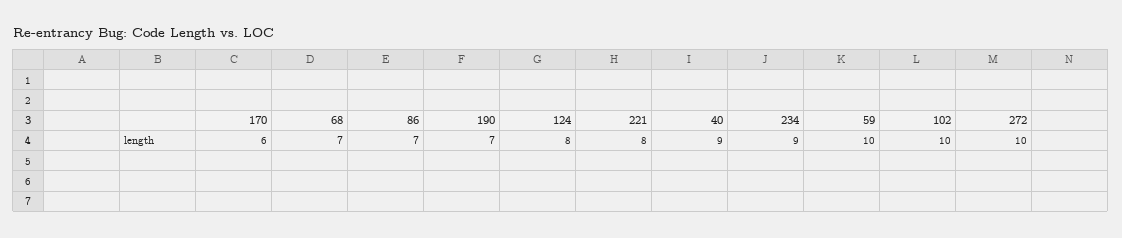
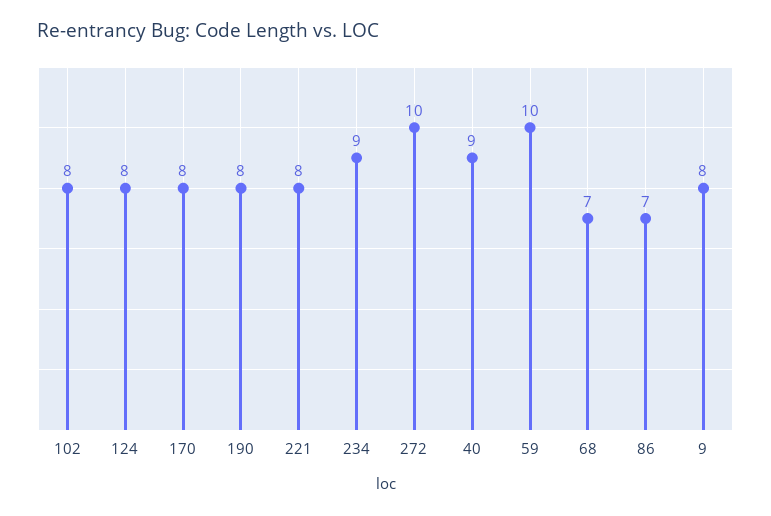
  {
-   "170": 6,
+   "170": 8,
    "68": 7,
    "86": 7,
-   "190": 7,
+   "190": 8,
    "124": 8,
    "221": 8,
    "40": 9,
    "234": 9,
    "59": 10,
-   "102": 10,
+   "102": 8,
-   "272": 10
+   "272": 10,
+   "9": 8
  }

